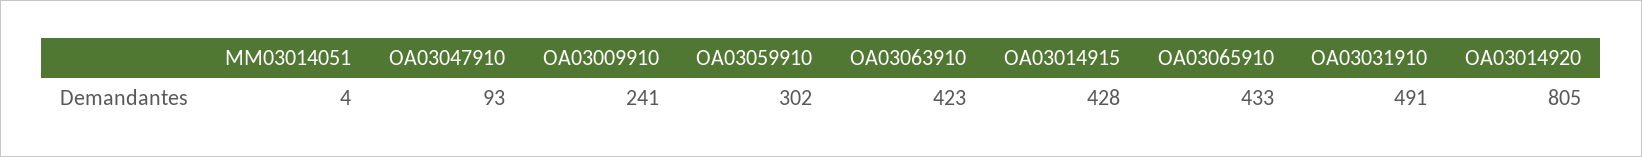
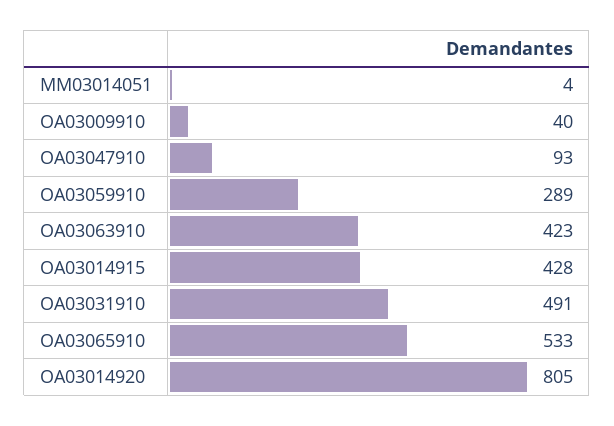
  {
    "MM03014051": 4,
    "OA03047910": 93,
-   "OA03009910": 241,
+   "OA03009910": 40,
-   "OA03059910": 302,
+   "OA03059910": 289,
    "OA03063910": 423,
    "OA03014915": 428,
-   "OA03065910": 433,
+   "OA03065910": 533,
    "OA03031910": 491,
    "OA03014920": 805
  }

